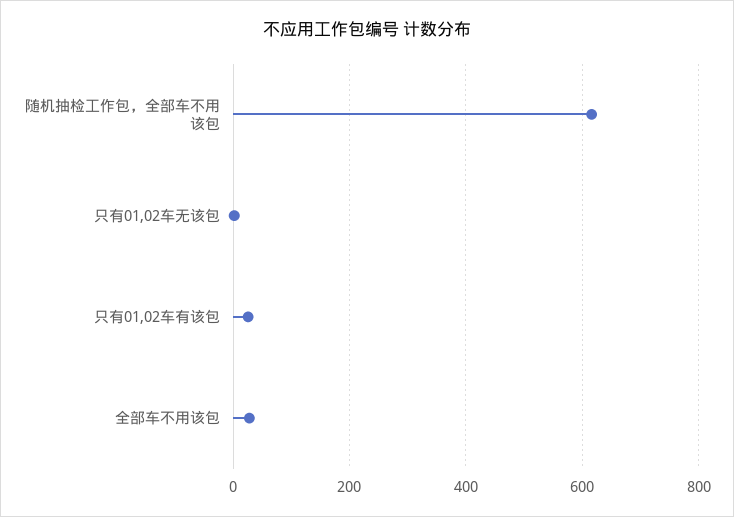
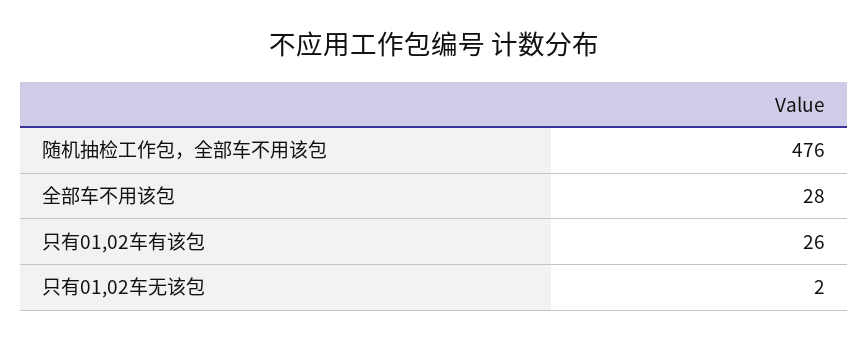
  {
-   "随机抽检工作包，全部车不用该包": 620,
+   "随机抽检工作包，全部车不用该包": 476,
    "只有01,02车无该包": 2,
    "只有01,02车有该包": 26,
    "全部车不用该包": 28
  }

